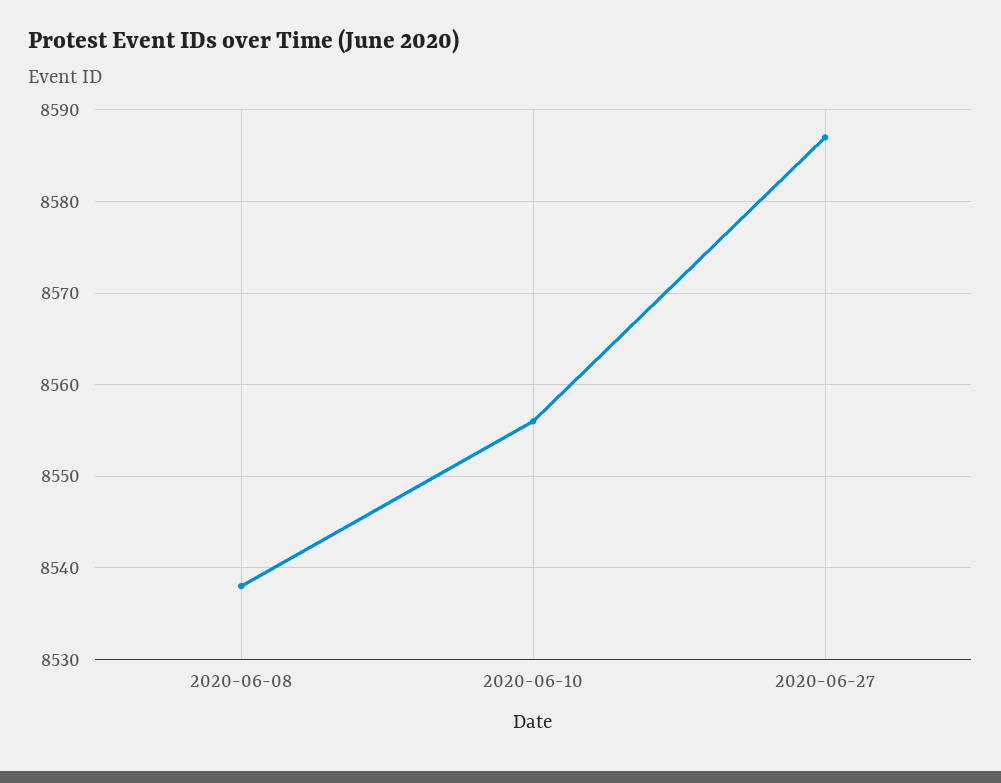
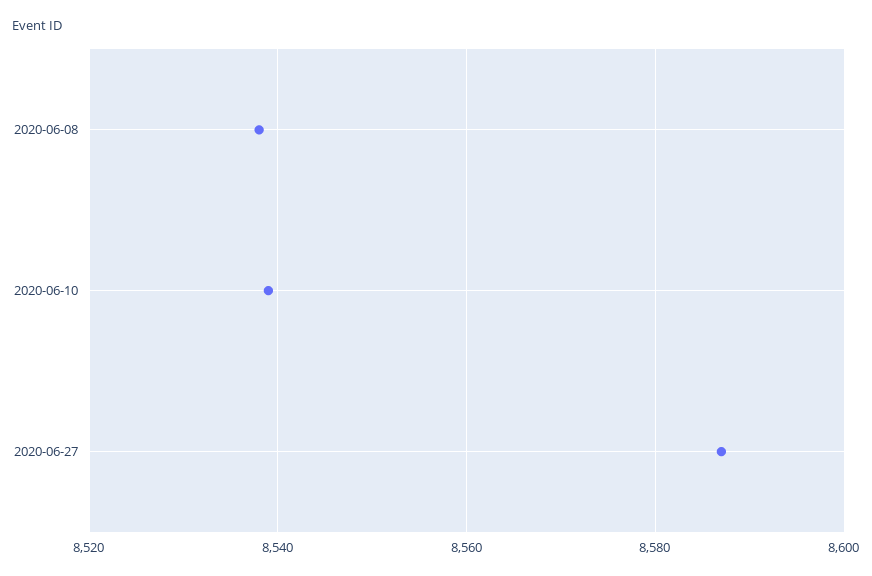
  {
    "2020-06-08": 8538,
-   "2020-06-10": 8556,
+   "2020-06-10": 8540,
    "2020-06-27": 8587
  }

